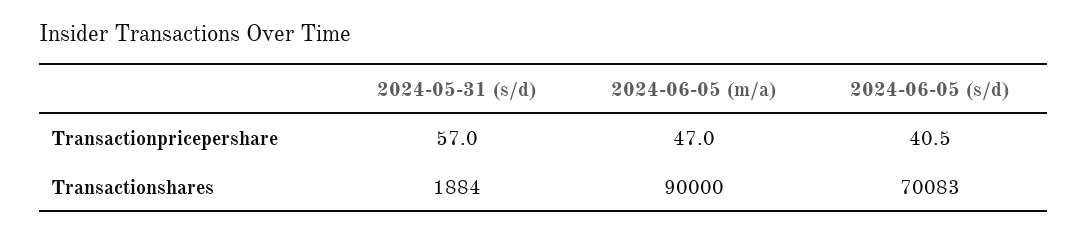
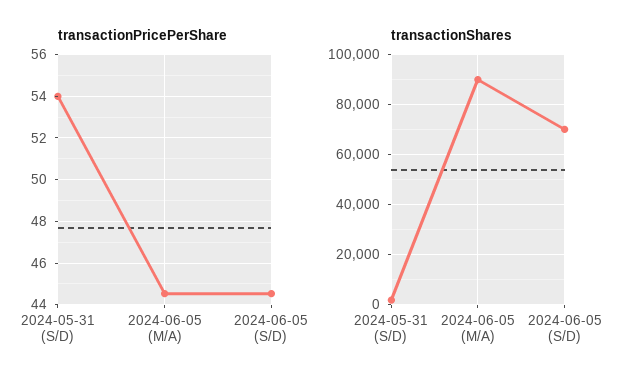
  {
    "Transactionpricepershare": {
-     "2024-05-31 (s/d)": 57,
+     "2024-05-31 (s/d)": 54,
-     "2024-06-05 (m/a)": 47,
+     "2024-06-05 (m/a)": 44.5,
-     "2024-06-05 (s/d)": 40.5
+     "2024-06-05 (s/d)": 44.5
    },
    "Transactionshares": {
      "2024-05-31 (s/d)": 1884,
      "2024-06-05 (m/a)": 90000,
      "2024-06-05 (s/d)": 70083
    }
  }

